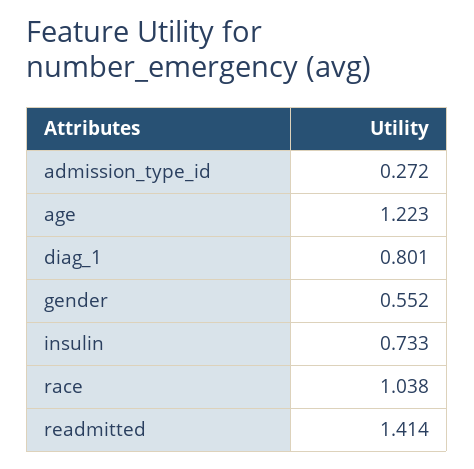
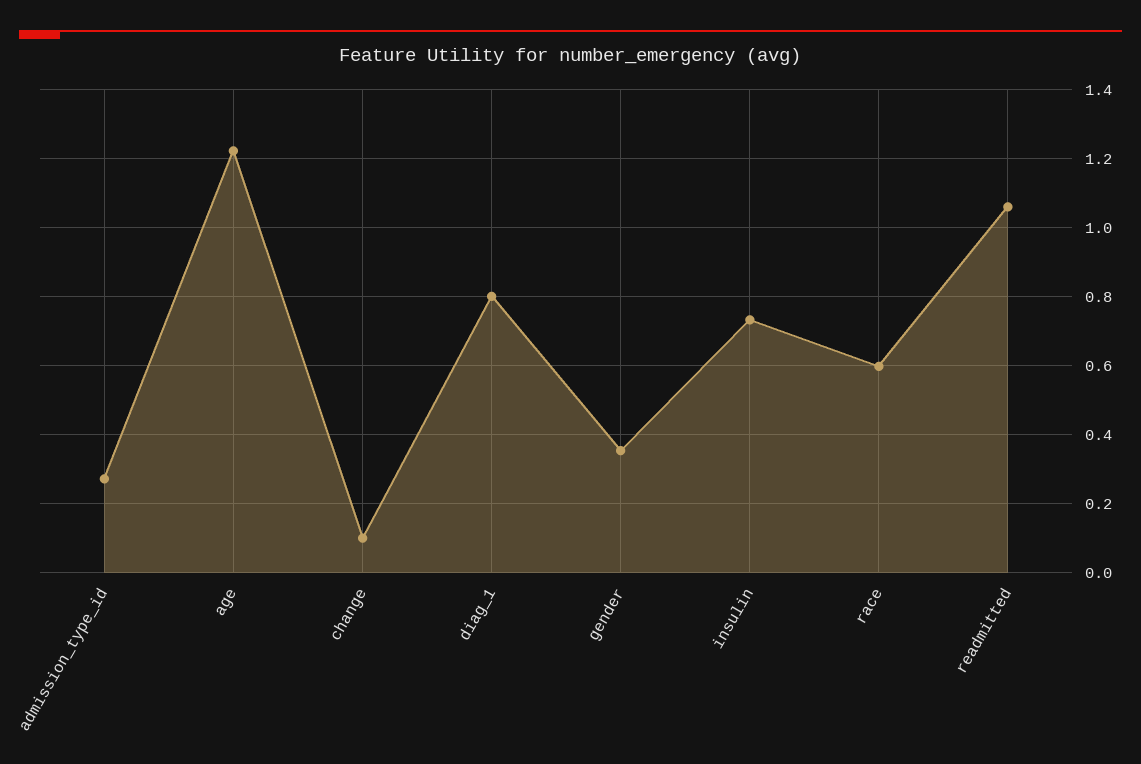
  {
    "admission_type_id": 0.272,
    "age": 1.223,
    "diag_1": 0.801,
-   "gender": 0.552,
+   "gender": 0.36,
    "insulin": 0.733,
-   "race": 1.038,
+   "race": 0.6,
-   "readmitted": 1.414
+   "readmitted": 1.06,
+   "change": 0.1
  }

